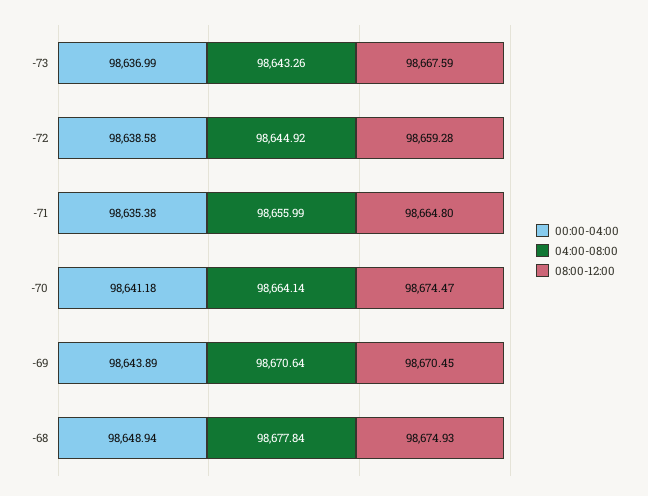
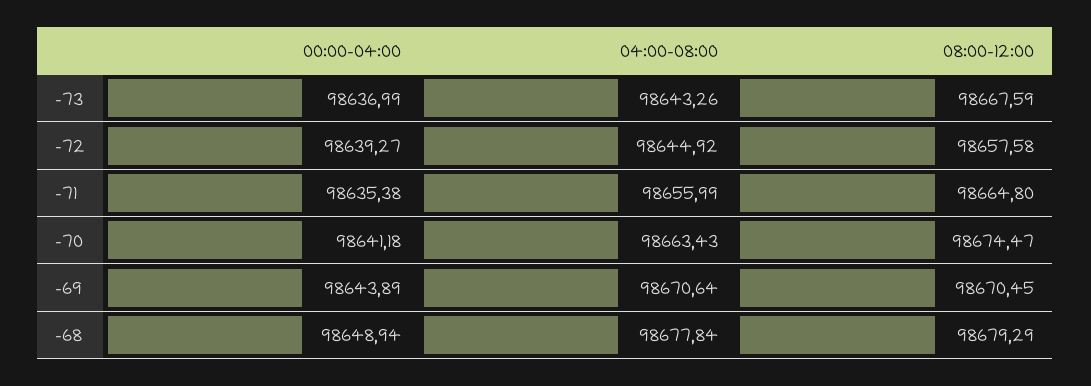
  {
    "00:00-04:00": {
      "-73": 98636.99,
-     "-72": 98638.58,
+     "-72": 98639.27,
      "-71": 98635.38,
      "-70": 98641.18,
      "-69": 98643.89,
      "-68": 98648.94
    },
    "04:00-08:00": {
      "-73": 98643.26,
      "-72": 98644.92,
      "-71": 98655.99,
-     "-70": 98664.14,
+     "-70": 98663.43,
      "-69": 98670.64,
      "-68": 98677.84
    },
    "08:00-12:00": {
      "-73": 98667.59,
-     "-72": 98659.28,
+     "-72": 98657.58,
      "-71": 98664.8,
      "-70": 98674.47,
      "-69": 98670.45,
-     "-68": 98674.93
+     "-68": 98679.29
    }
  }

